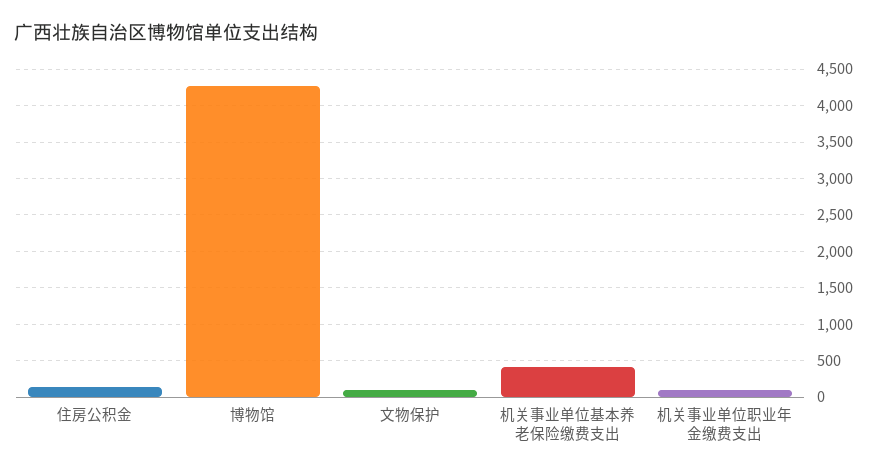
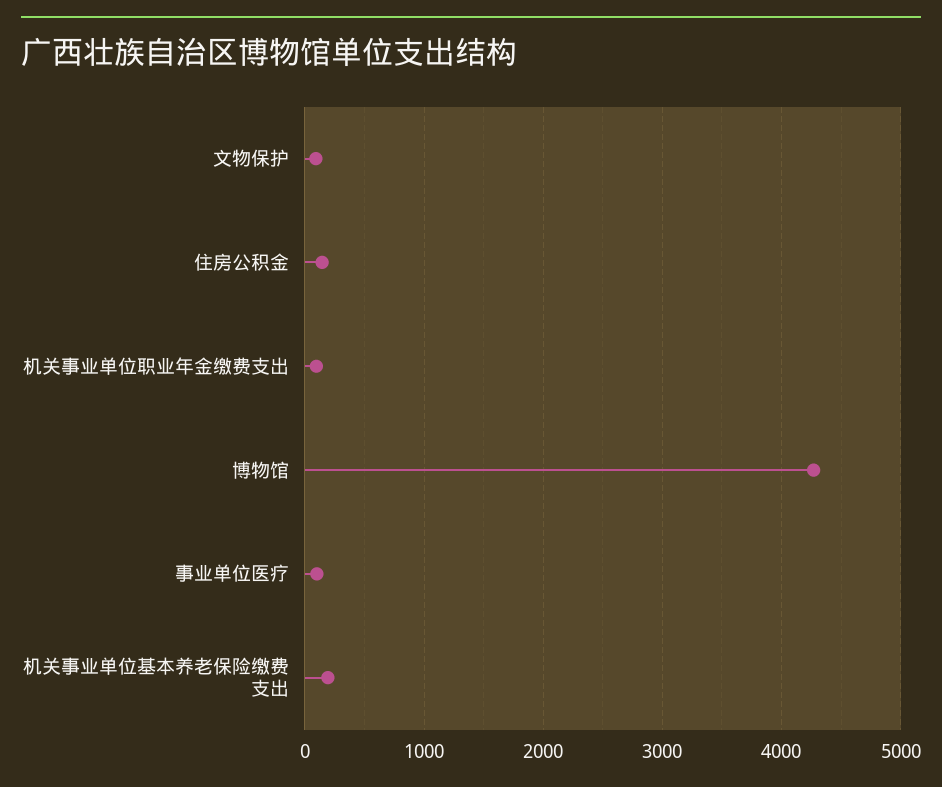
  {
    "住房公积金": 100,
    "博物馆": 4300,
    "文物保护": 100,
-   "机关事业单位基本养老保险缴费支出": 400,
+   "机关事业单位基本养老保险缴费支出": 200,
-   "机关事业单位职业年金缴费支出": 100
+   "机关事业单位职业年金缴费支出": 100,
+   "事业单位医疗": 100
  }

